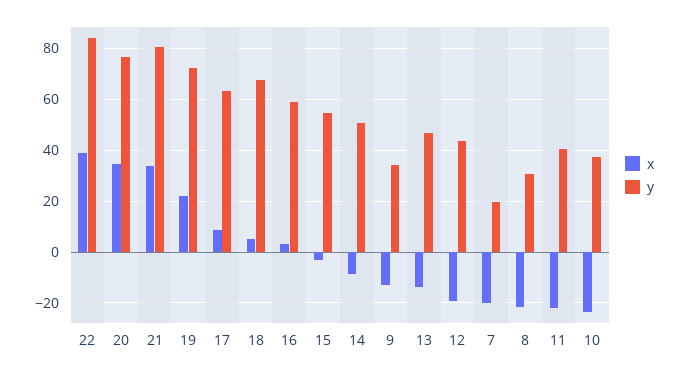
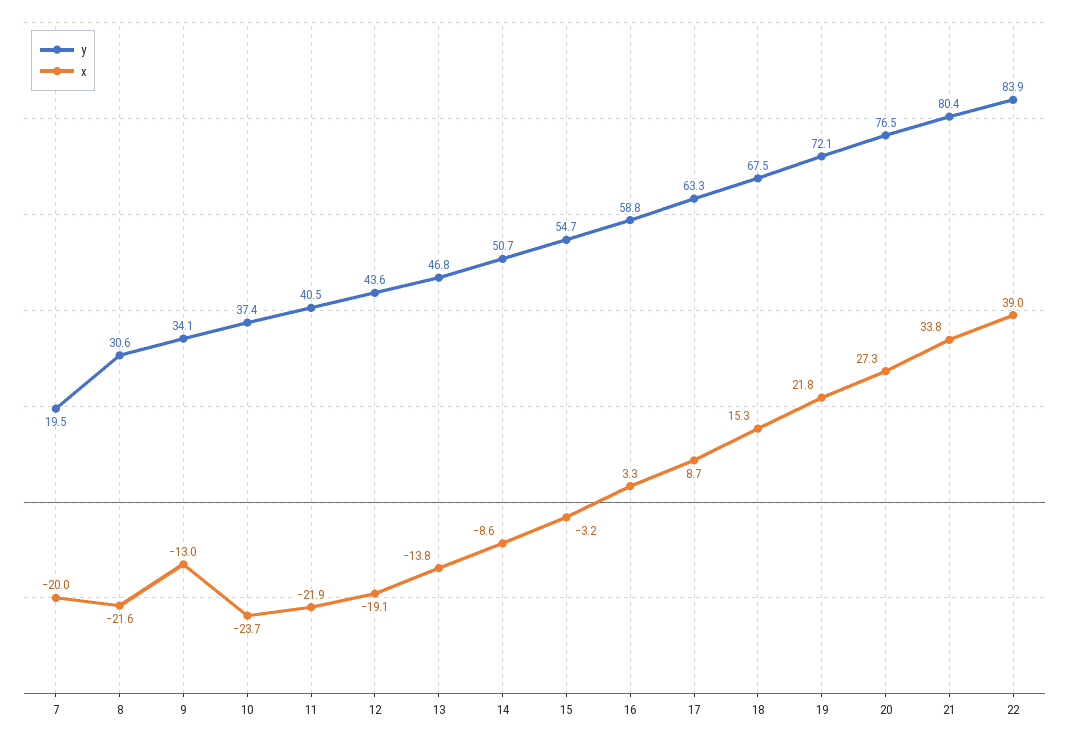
  {
    "x": {
      "22": 39,
-     "20": 35,
+     "20": 27.3,
      "21": 33.8,
      "19": 21.8,
      "17": 8.7,
-     "18": 5,
+     "18": 15.3,
      "16": 3.3,
      "15": -3.2,
      "14": -8.6,
      "9": -13,
      "13": -13.8,
      "12": -19.1,
      "7": -20,
      "8": -21.6,
      "11": -21.9,
      "10": -23.7
    },
    "y": {
      "22": 83.9,
      "20": 76.5,
      "21": 80.4,
      "19": 72.1,
      "17": 63.3,
      "18": 67.5,
      "16": 58.8,
      "15": 54.7,
      "14": 50.7,
      "9": 34.1,
      "13": 46.8,
      "12": 43.6,
      "7": 19.5,
      "8": 30.6,
      "11": 40.5,
      "10": 37.4
    }
  }

